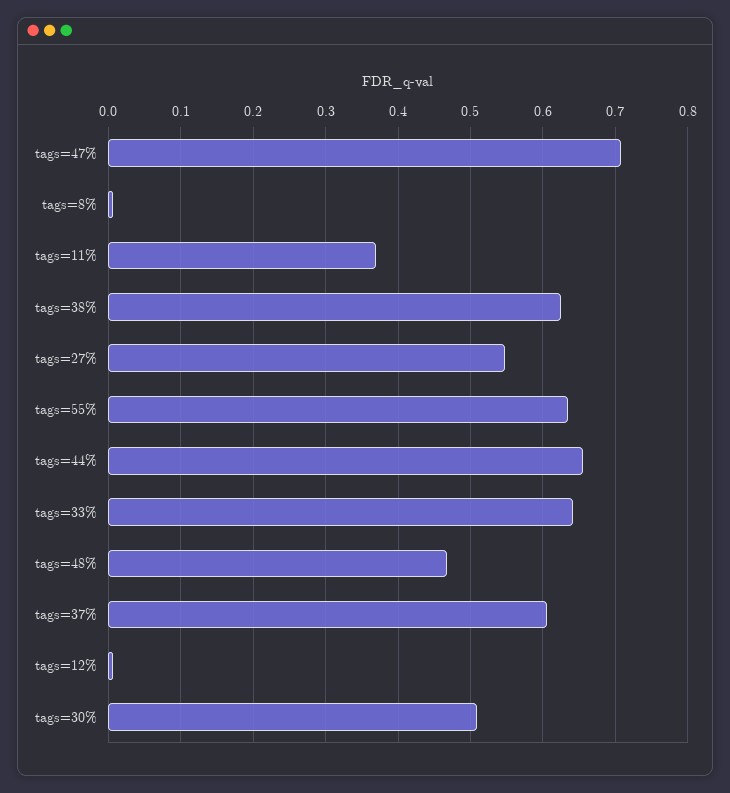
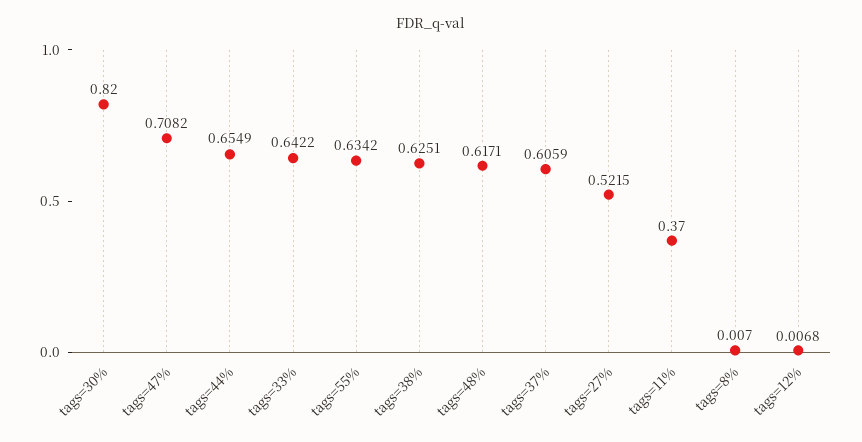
  {
    "tags=47%": 0.7082,
    "tags=8%": 0.007,
    "tags=11%": 0.37,
    "tags=38%": 0.6251,
-   "tags=27%": 0.55,
+   "tags=27%": 0.5215,
    "tags=55%": 0.6342,
    "tags=44%": 0.6549,
    "tags=33%": 0.6422,
-   "tags=48%": 0.47,
+   "tags=48%": 0.6171,
    "tags=37%": 0.6059,
    "tags=12%": 0.0068,
-   "tags=30%": 0.51
+   "tags=30%": 0.82
  }

